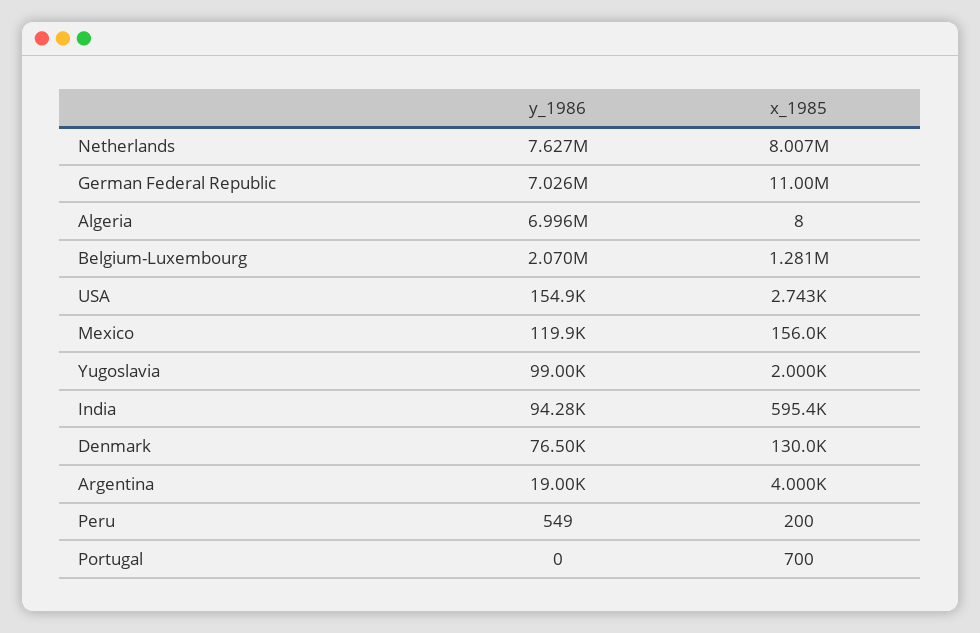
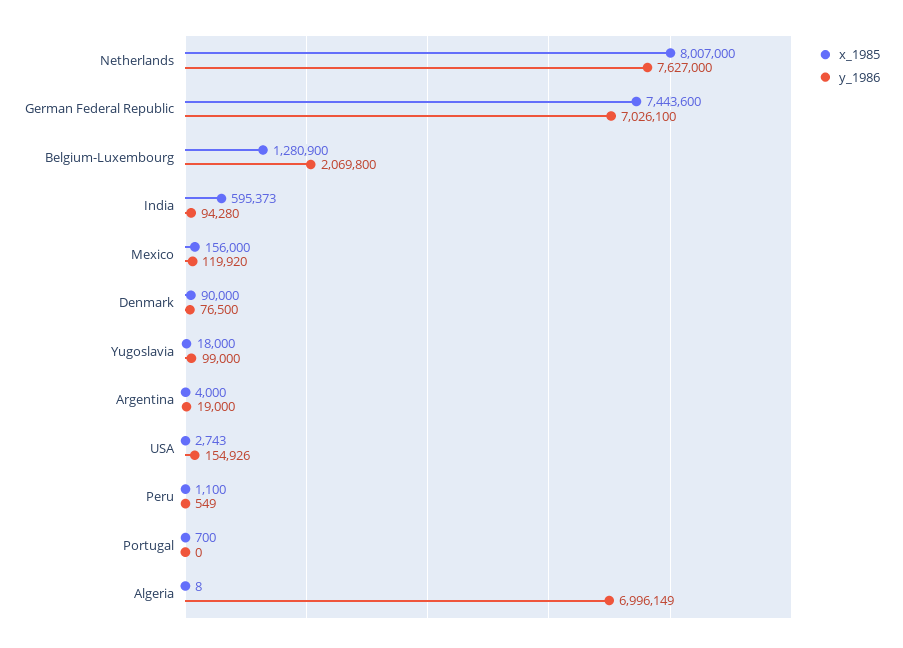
  {
    "y_1986": {
      "Netherlands": 7627000,
      "German Federal Republic": 7026100,
      "Algeria": 6996149,
      "Belgium-Luxembourg": 2069800,
      "USA": 154926,
      "Mexico": 119920,
      "Yugoslavia": 99000,
      "India": 94280,
      "Denmark": 76500,
      "Argentina": 19000,
      "Peru": 549,
      "Portugal": 0
    },
    "x_1985": {
      "Netherlands": 8007000,
-     "German Federal Republic": 11000000,
+     "German Federal Republic": 7443600,
      "Algeria": 8,
      "Belgium-Luxembourg": 1280900,
      "USA": 2743,
      "Mexico": 156000,
-     "Yugoslavia": 2000,
+     "Yugoslavia": 18000,
      "India": 595373,
-     "Denmark": 130000,
+     "Denmark": 90000,
      "Argentina": 4000,
-     "Peru": 200,
+     "Peru": 1100,
      "Portugal": 700
    }
  }

